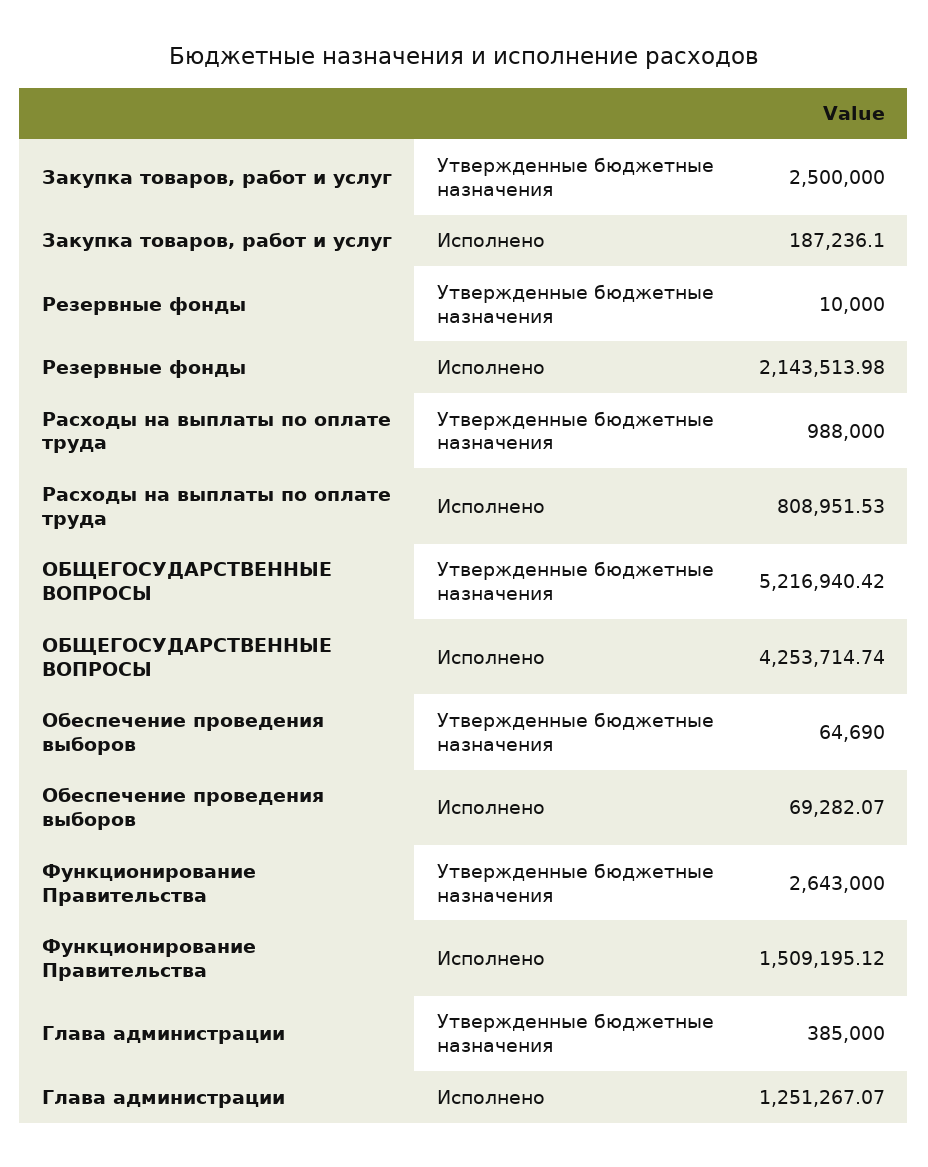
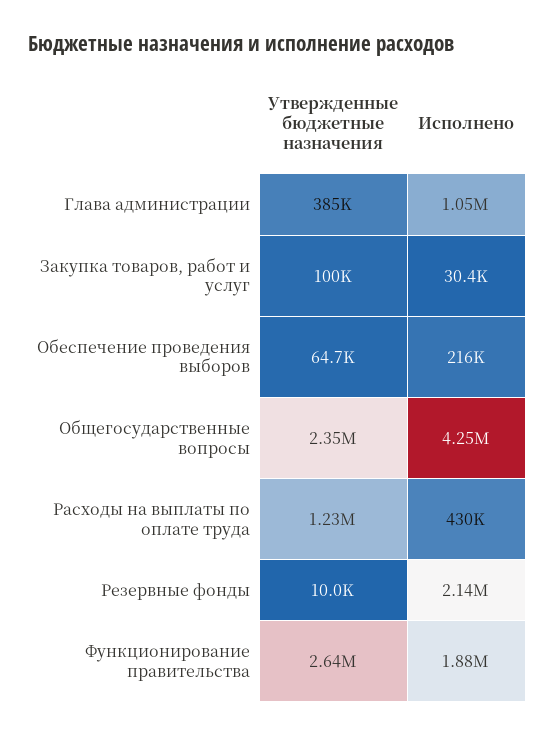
  {
    "Закупка товаров, работ и услуг": {
-     "Утвержденные бюджетные назначения": 2500000,
+     "Утвержденные бюджетные назначения": 100000,
-     "Исполнено": 187236.1
+     "Исполнено": 30400
    },
    "Резервные фонды": {
      "Утвержденные бюджетные назначения": 10000,
      "Исполнено": 2143513.98
    },
    "Расходы на выплаты по оплате труда": {
-     "Утвержденные бюджетные назначения": 988000,
+     "Утвержденные бюджетные назначения": 1230000,
-     "Исполнено": 808951.53
+     "Исполнено": 430000
    },
    "ОБЩЕГОСУДАРСТВЕННЫЕ ВОПРОСЫ": {
-     "Утвержденные бюджетные назначения": 5216940.42,
+     "Утвержденные бюджетные назначения": 2350000,
      "Исполнено": 4253714.74
    },
    "Обеспечение проведения выборов": {
      "Утвержденные бюджетные назначения": 64690,
-     "Исполнено": 69282.07
+     "Исполнено": 216000
    },
    "Функционирование Правительства": {
      "Утвержденные бюджетные назначения": 2643000,
-     "Исполнено": 1509195.12
+     "Исполнено": 1880000
    },
    "Глава администрации": {
      "Утвержденные бюджетные назначения": 385000,
-     "Исполнено": 1251267.07
+     "Исполнено": 1050000
    }
  }

